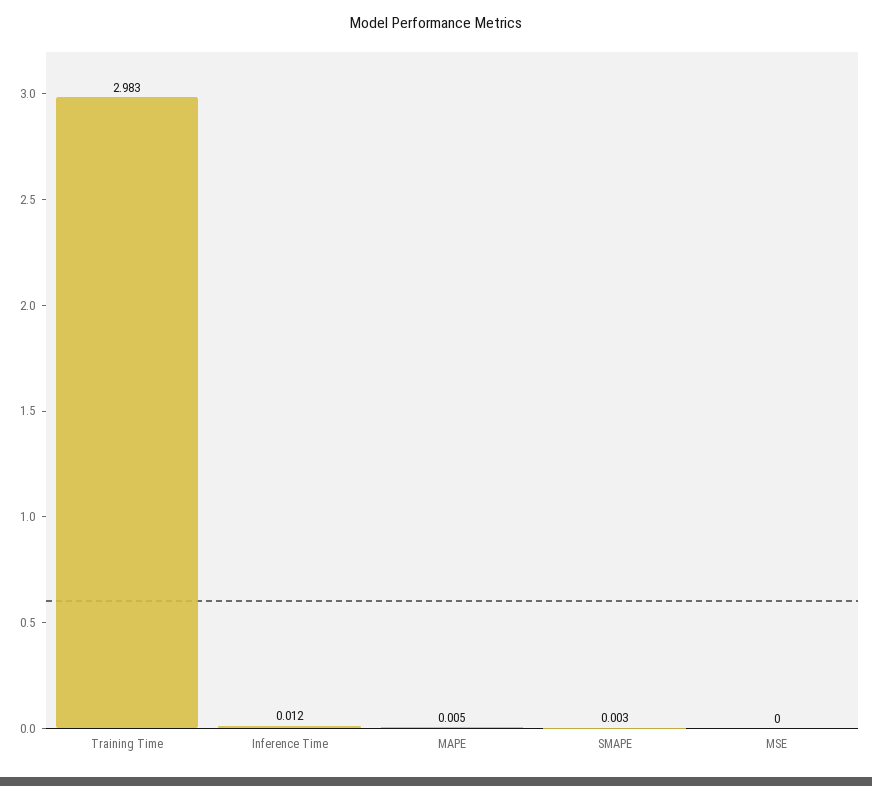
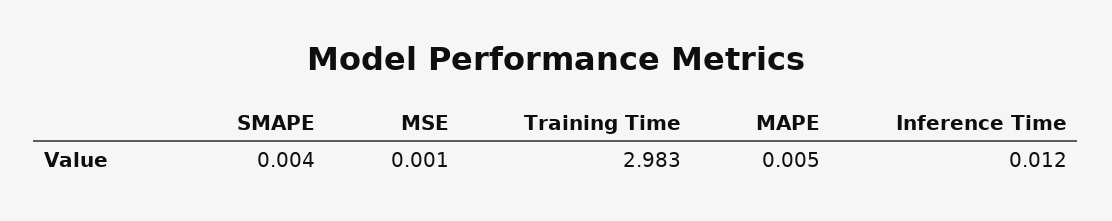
  {
    "Training Time": 2.983,
    "Inference Time": 0.012,
    "MAPE": 0.005,
-   "SMAPE": 0.003,
+   "SMAPE": 0.004,
-   "MSE": 0
+   "MSE": 0.001
  }

